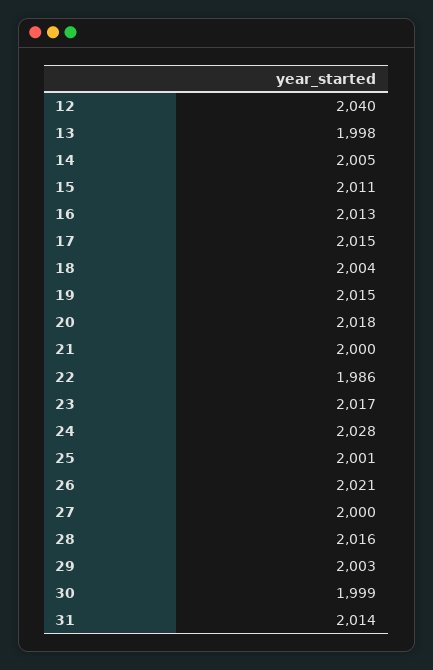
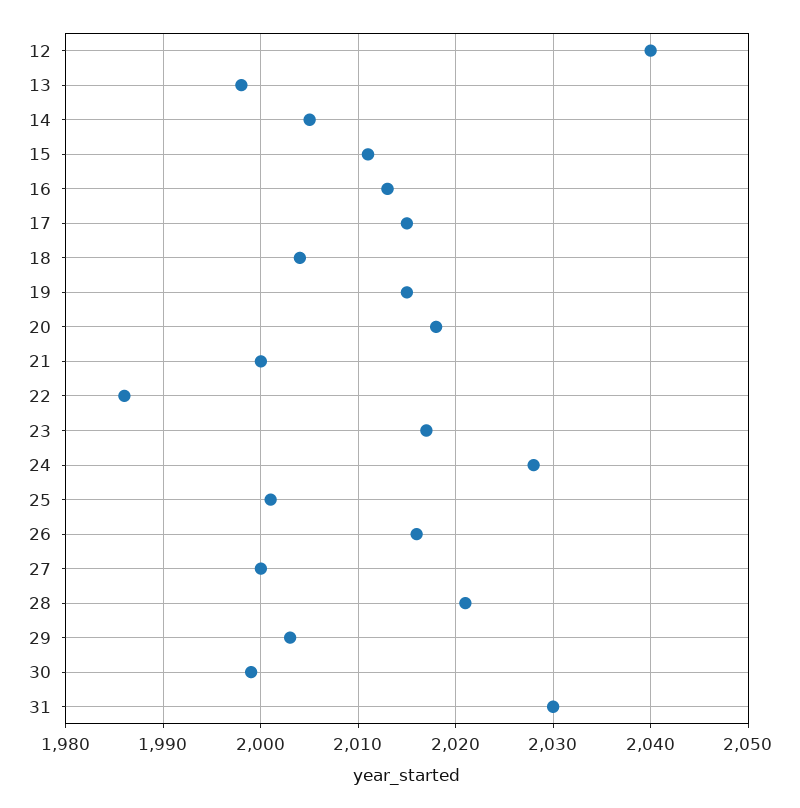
  {
    "12": 2040,
    "13": 1998,
    "14": 2005,
    "15": 2011,
    "16": 2013,
    "17": 2015,
    "18": 2004,
    "19": 2015,
    "20": 2018,
    "21": 2000,
    "22": 1986,
    "23": 2017,
    "24": 2028,
    "25": 2001,
-   "26": 2021,
+   "26": 2016,
    "27": 2000,
-   "28": 2016,
+   "28": 2021,
    "29": 2003,
    "30": 1999,
-   "31": 2014
+   "31": 2030
  }

